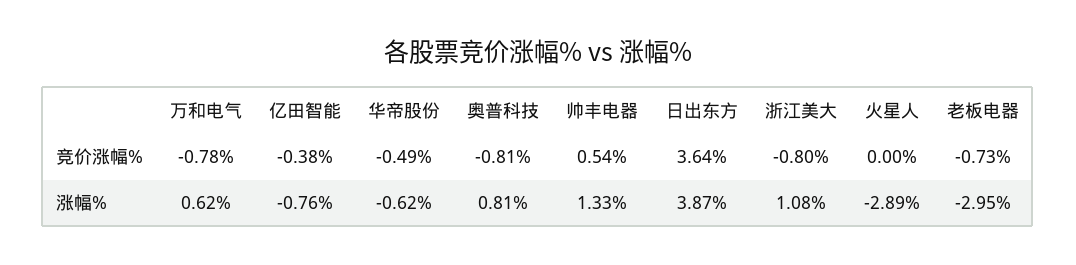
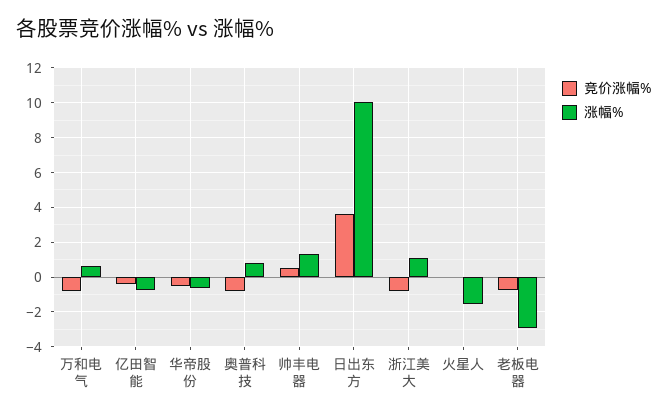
  {
    "竞价涨幅%": {
      "万和电气": -0.78,
      "亿田智能": -0.38,
      "华帝股份": -0.49,
      "奥普科技": -0.81,
      "帅丰电器": 0.54,
      "日出东方": 3.64,
      "浙江美大": -0.8,
      "火星人": 0,
      "老板电器": -0.73
    },
    "涨幅%": {
      "万和电气": 0.62,
      "亿田智能": -0.76,
      "华帝股份": -0.62,
      "奥普科技": 0.81,
      "帅丰电器": 1.33,
-     "日出东方": 3.87,
+     "日出东方": 10,
      "浙江美大": 1.08,
-     "火星人": -2.89,
+     "火星人": -1.5,
      "老板电器": -2.95
    }
  }

